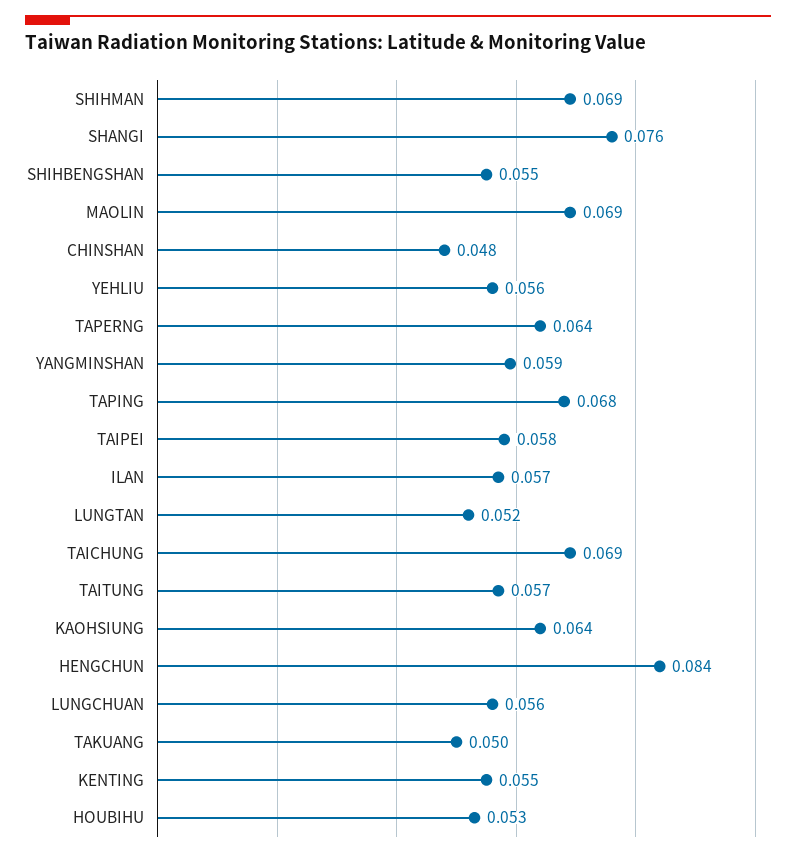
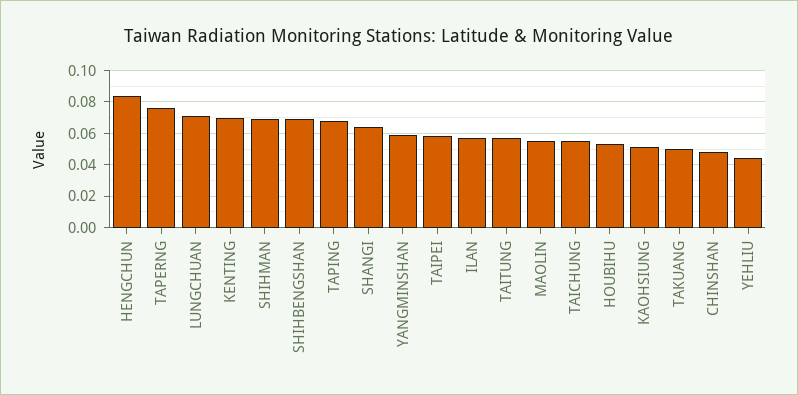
  {
    "SHIHMAN": 0.069,
-   "SHANGI": 0.076,
+   "SHANGI": 0.065,
-   "SHIHBENGSHAN": 0.055,
+   "SHIHBENGSHAN": 0.07,
-   "MAOLIN": 0.069,
+   "MAOLIN": 0.055,
    "CHINSHAN": 0.048,
-   "YEHLIU": 0.056,
+   "YEHLIU": 0.045,
-   "TAPERNG": 0.064,
+   "TAPERNG": 0.075,
    "YANGMINSHAN": 0.059,
    "TAPING": 0.068,
    "TAIPEI": 0.058,
    "ILAN": 0.057,
-   "LUNGTAN": 0.052,
-   "TAICHUNG": 0.069,
+   "TAICHUNG": 0.055,
    "TAITUNG": 0.057,
-   "KAOHSIUNG": 0.064,
+   "KAOHSIUNG": 0.05,
    "HENGCHUN": 0.084,
-   "LUNGCHUAN": 0.056,
+   "LUNGCHUAN": 0.07,
    "TAKUANG": 0.05,
-   "KENTING": 0.055,
+   "KENTING": 0.07,
    "HOUBIHU": 0.053
  }

